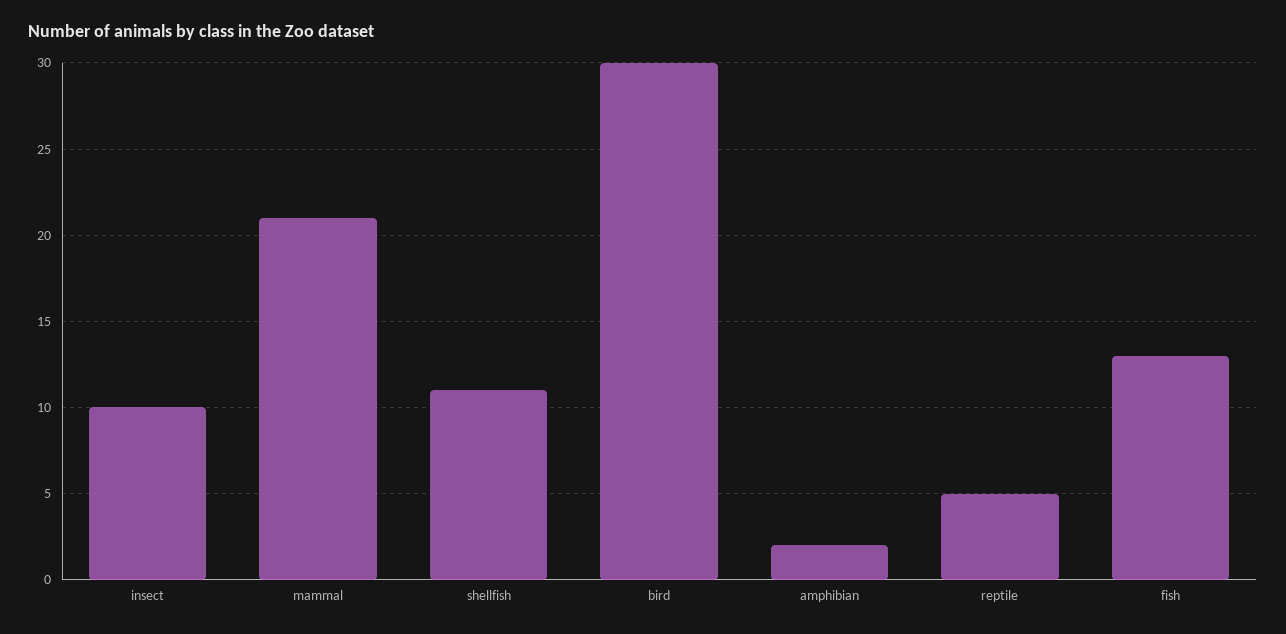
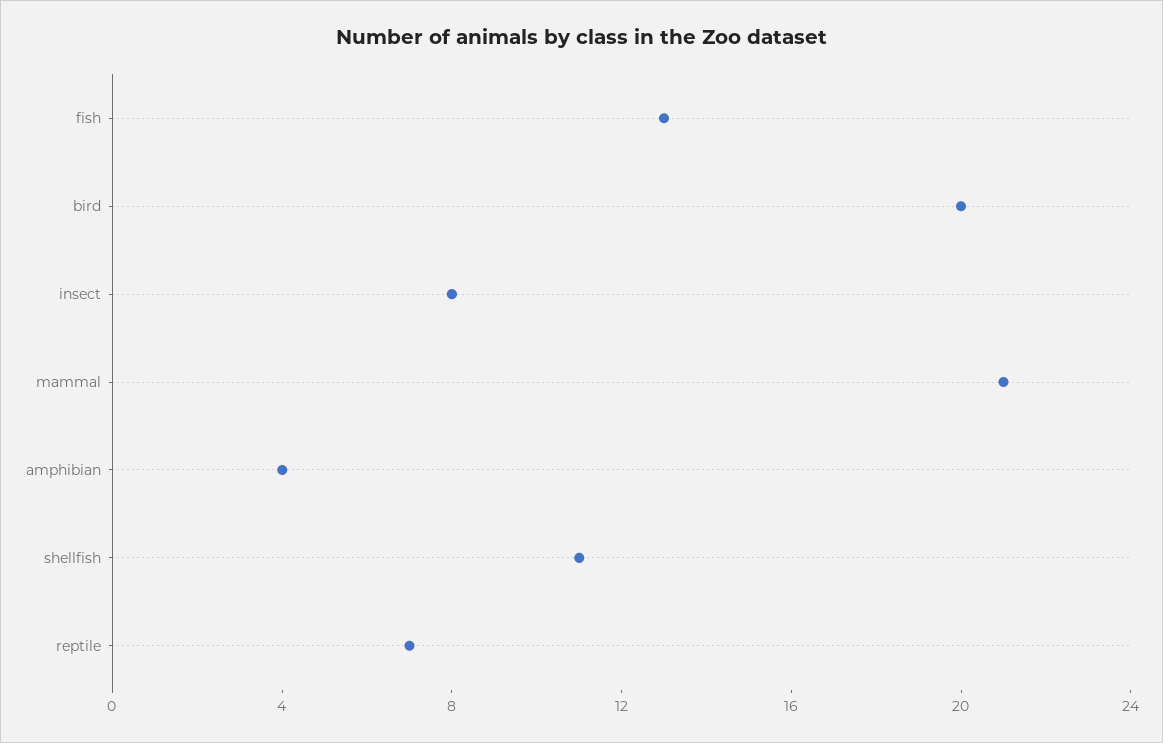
  {
-   "insect": 10,
+   "insect": 8,
    "mammal": 21,
    "shellfish": 11,
-   "bird": 30,
+   "bird": 20,
-   "amphibian": 2,
+   "amphibian": 4,
-   "reptile": 5,
+   "reptile": 7,
    "fish": 13
  }

